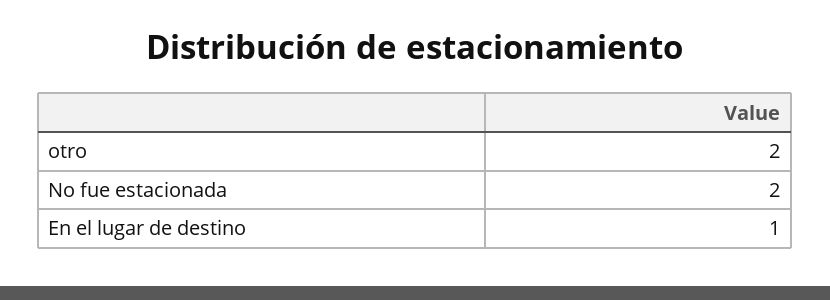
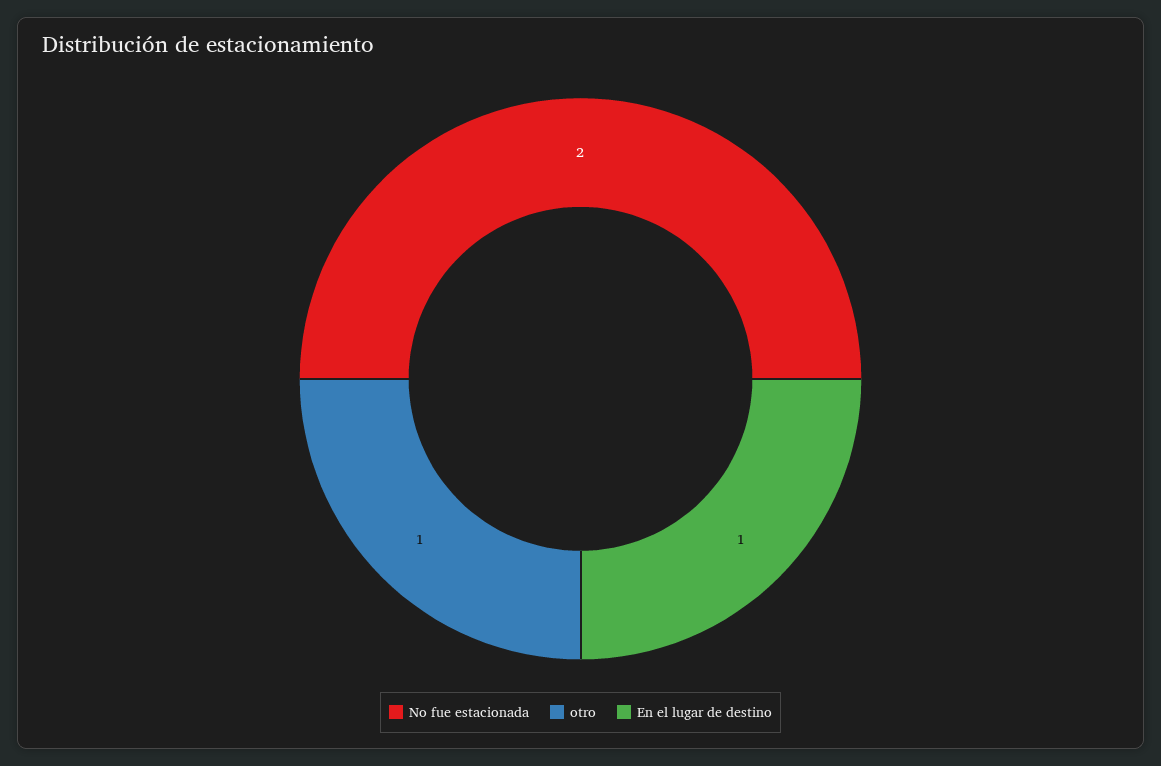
  {
-   "otro": 2,
+   "otro": 1,
    "No fue estacionada": 2,
    "En el lugar de destino": 1
  }

